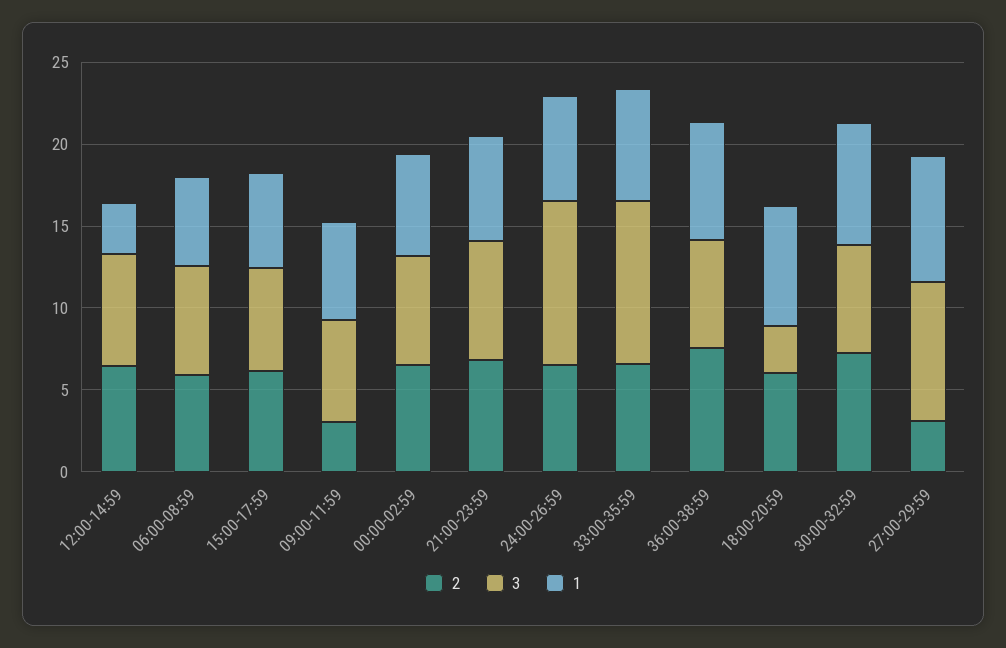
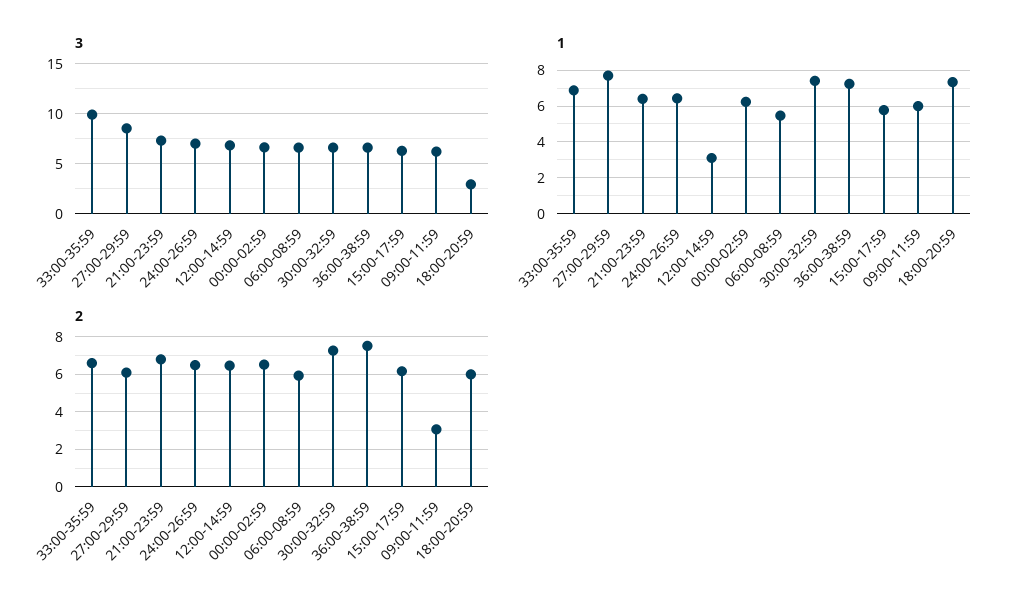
  {
    "2": {
      "12:00-14:59": 6.5,
      "06:00-08:59": 6,
      "15:00-17:59": 6,
      "09:00-11:59": 3,
      "00:00-02:59": 6.5,
      "21:00-23:59": 7,
      "24:00-26:59": 6.5,
      "33:00-35:59": 6.5,
      "36:00-38:59": 7.5,
      "18:00-20:59": 6,
      "30:00-32:59": 7.5,
-     "27:00-29:59": 3
+     "27:00-29:59": 6
    },
    "3": {
      "12:00-14:59": 7,
      "06:00-08:59": 7,
      "15:00-17:59": 6,
      "09:00-11:59": 6,
      "00:00-02:59": 7,
      "21:00-23:59": 7,
-     "24:00-26:59": 10,
+     "24:00-26:59": 7,
      "33:00-35:59": 10,
      "36:00-38:59": 7,
      "18:00-20:59": 3,
      "30:00-32:59": 7,
      "27:00-29:59": 9
    },
    "1": {
      "12:00-14:59": 3,
      "06:00-08:59": 5.5,
      "15:00-17:59": 6,
      "09:00-11:59": 6,
      "00:00-02:59": 6,
      "21:00-23:59": 6.5,
      "24:00-26:59": 6.5,
      "33:00-35:59": 7,
      "36:00-38:59": 7,
      "18:00-20:59": 7.5,
      "30:00-32:59": 7.5,
      "27:00-29:59": 7.5
    }
  }

